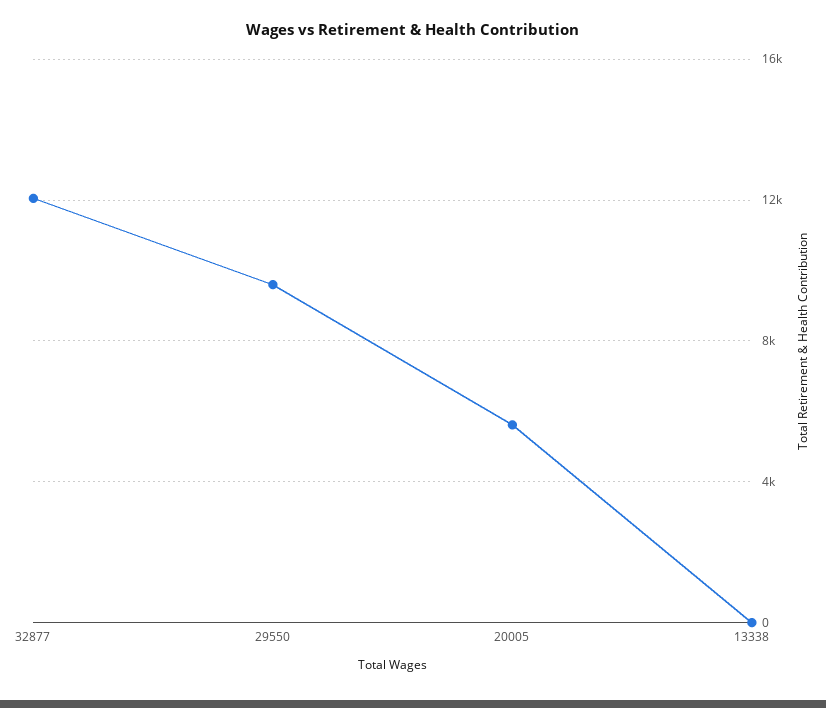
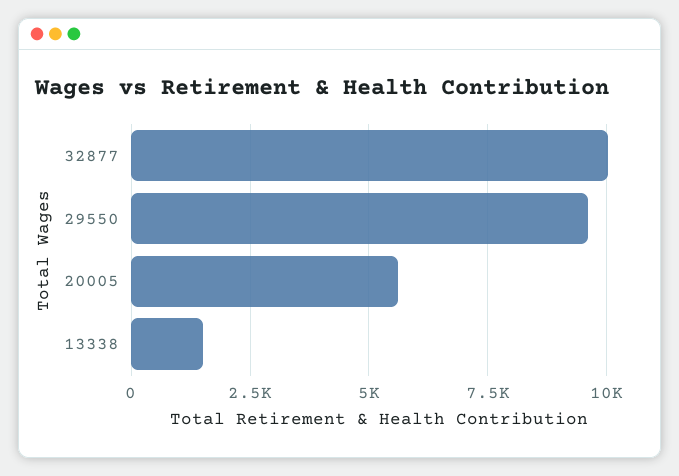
  {
-   "32877": 12000,
+   "32877": 10000,
    "29550": 9500,
    "20005": 5500,
-   "13338": 0
+   "13338": 1500
  }

